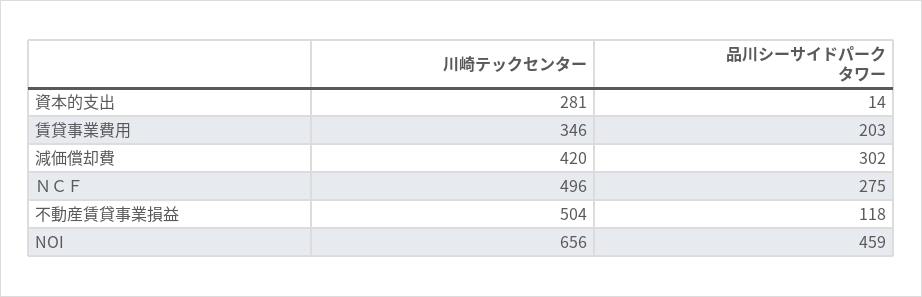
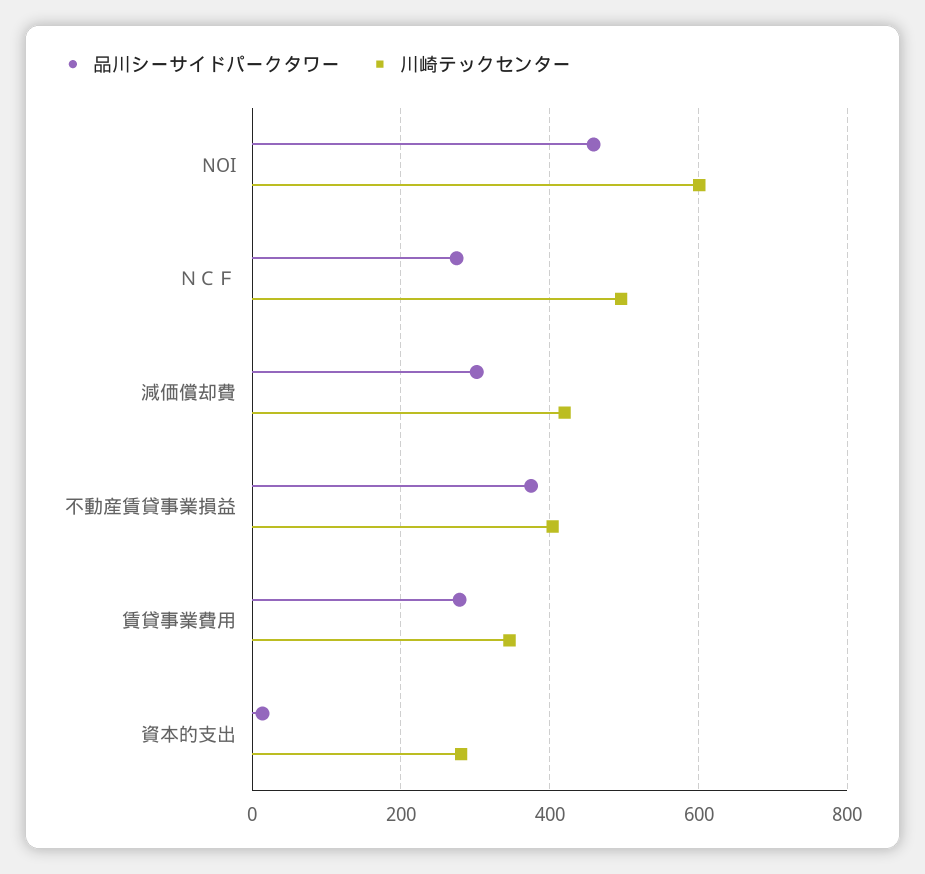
  {
    "川崎テックセンター": {
      "資本的支出": 281,
      "賃貸事業費用": 346,
      "減価償却費": 420,
      "ＮＣＦ": 496,
-     "不動産賃貸事業損益": 504,
+     "不動産賃貸事業損益": 400,
-     "NOI": 656
+     "NOI": 600
    },
    "品川シーサイドパークタワー": {
      "資本的支出": 14,
-     "賃貸事業費用": 203,
+     "賃貸事業費用": 280,
      "減価償却費": 302,
      "ＮＣＦ": 275,
-     "不動産賃貸事業損益": 118,
+     "不動産賃貸事業損益": 380,
      "NOI": 459
    }
  }

